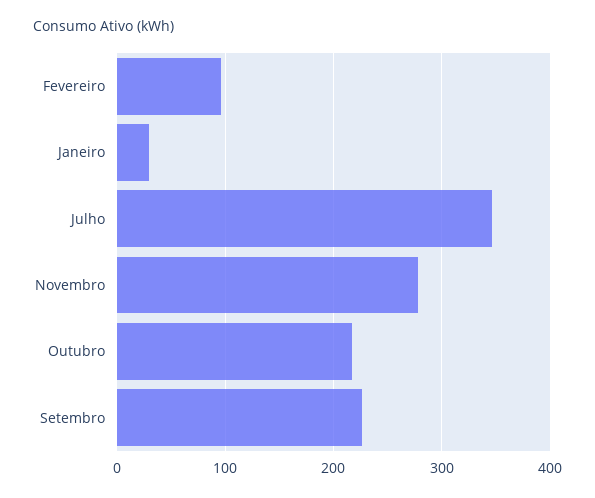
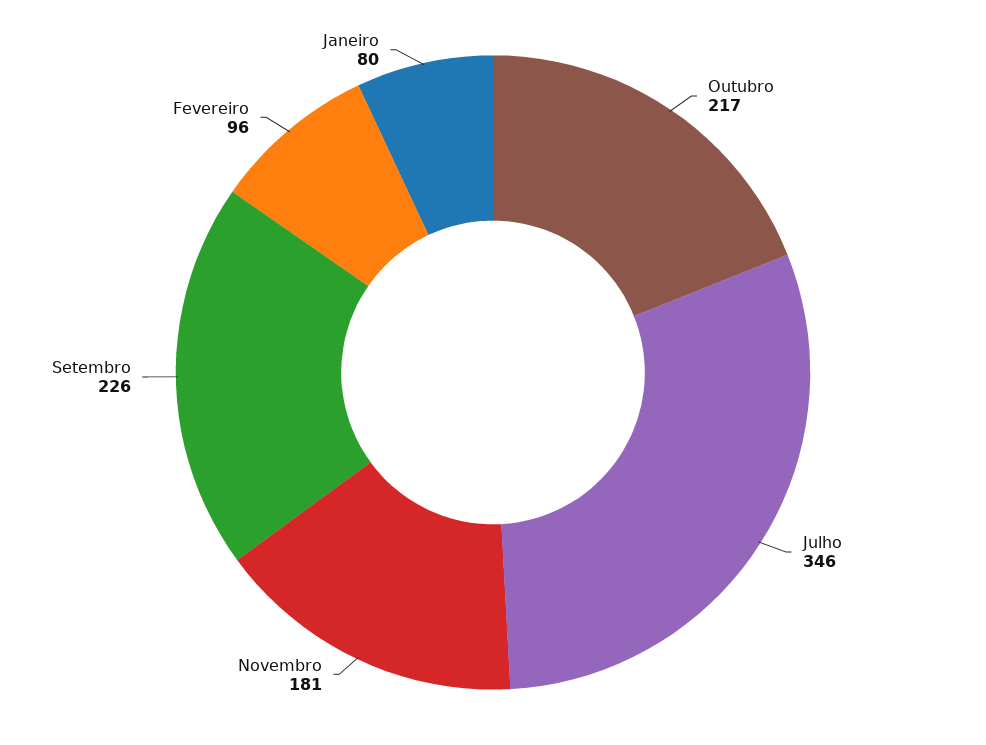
  {
    "Fevereiro": 96,
-   "Janeiro": 30,
+   "Janeiro": 80,
    "Julho": 346,
-   "Novembro": 280,
+   "Novembro": 181,
    "Outubro": 217,
    "Setembro": 226
  }

